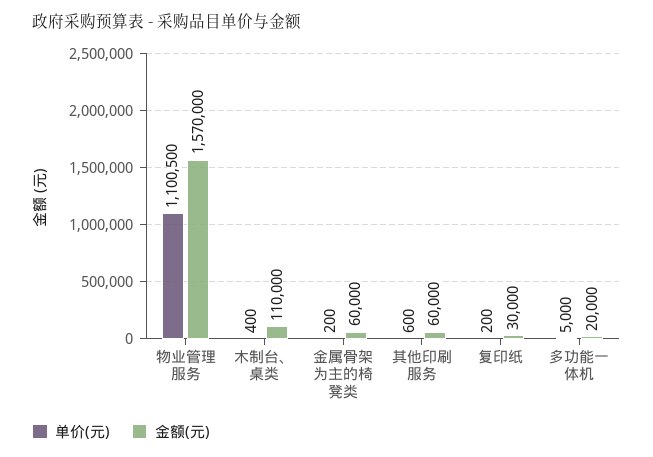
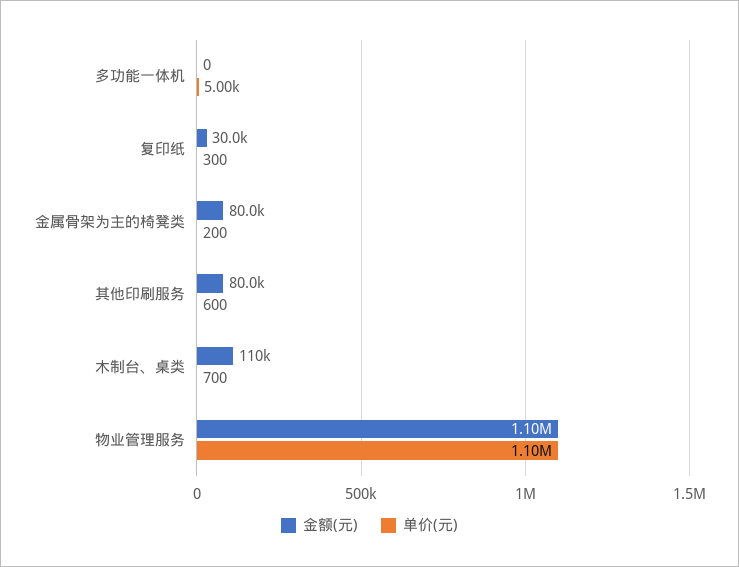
  {
    "单价(元)": {
-     "物业管理服务": 1100500,
+     "物业管理服务": 1100000,
-     "木制台、桌类": 400,
+     "木制台、桌类": 700,
      "金属骨架为主的椅凳类": 200,
      "其他印刷服务": 600,
-     "复印纸": 200,
+     "复印纸": 300,
      "多功能一体机": 5000
    },
    "金额(元)": {
-     "物业管理服务": 1570000,
+     "物业管理服务": 1100000,
      "木制台、桌类": 110000,
-     "金属骨架为主的椅凳类": 60000,
+     "金属骨架为主的椅凳类": 80000,
-     "其他印刷服务": 60000,
+     "其他印刷服务": 80000,
      "复印纸": 30000,
-     "多功能一体机": 20000
+     "多功能一体机": 0
    }
  }

